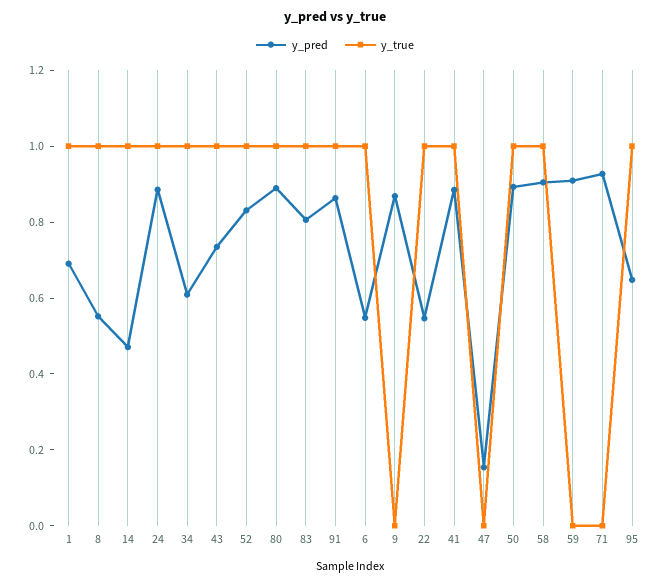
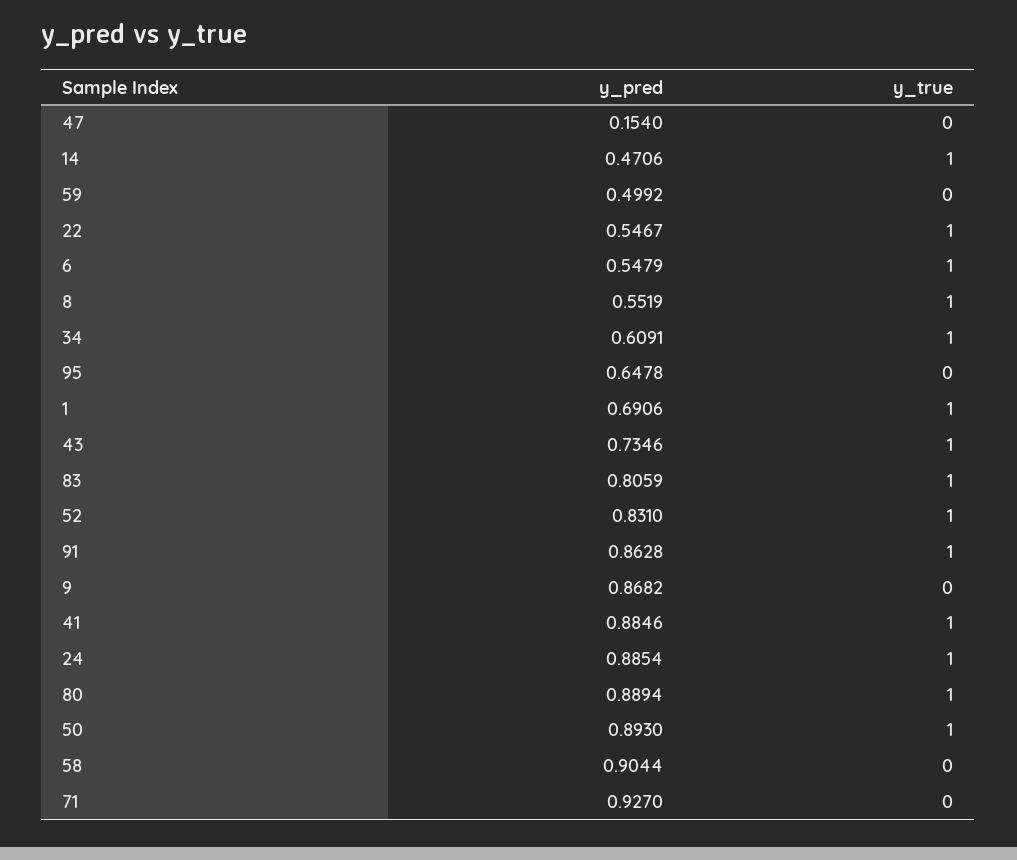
  {
    "y_pred": {
      "1": 0.6906,
      "8": 0.5519,
      "14": 0.4706,
      "24": 0.8854,
      "34": 0.6091,
      "43": 0.7346,
      "52": 0.831,
      "80": 0.8894,
      "83": 0.8059,
      "91": 0.8628,
      "6": 0.5479,
      "9": 0.8682,
      "22": 0.5467,
      "41": 0.8846,
      "47": 0.154,
      "50": 0.893,
      "58": 0.9044,
-     "59": 0.9,
+     "59": 0.4992,
      "71": 0.927,
      "95": 0.6478
    },
    "y_true": {
      "1": 1,
      "8": 1,
      "14": 1,
      "24": 1,
      "34": 1,
      "43": 1,
      "52": 1,
      "80": 1,
      "83": 1,
      "91": 1,
      "6": 1,
      "9": 0,
      "22": 1,
      "41": 1,
      "47": 0,
      "50": 1,
-     "58": 1,
+     "58": 0,
      "59": 0,
      "71": 0,
-     "95": 1
+     "95": 0
    }
  }

